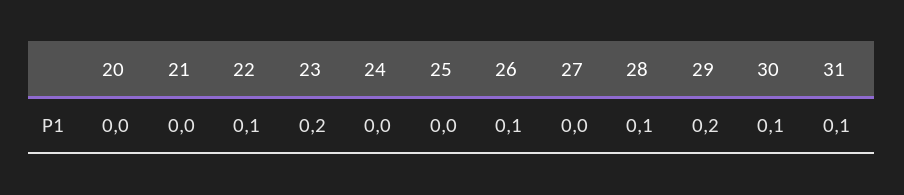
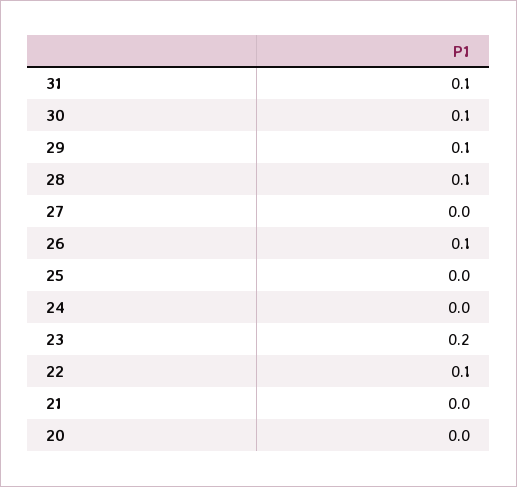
  {
    "20": 0,
    "21": 0,
    "22": 0.1,
    "23": 0.2,
    "24": 0,
    "25": 0,
    "26": 0.1,
    "27": 0,
    "28": 0.1,
-   "29": 0.2,
+   "29": 0.1,
    "30": 0.1,
    "31": 0.1
  }

